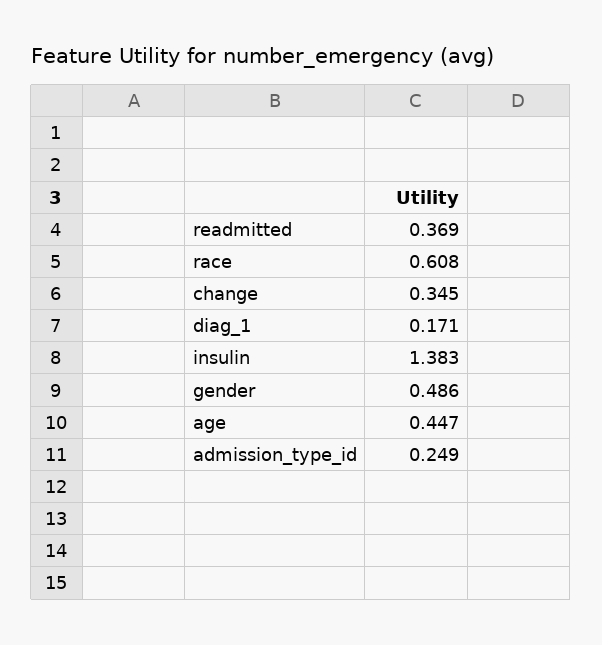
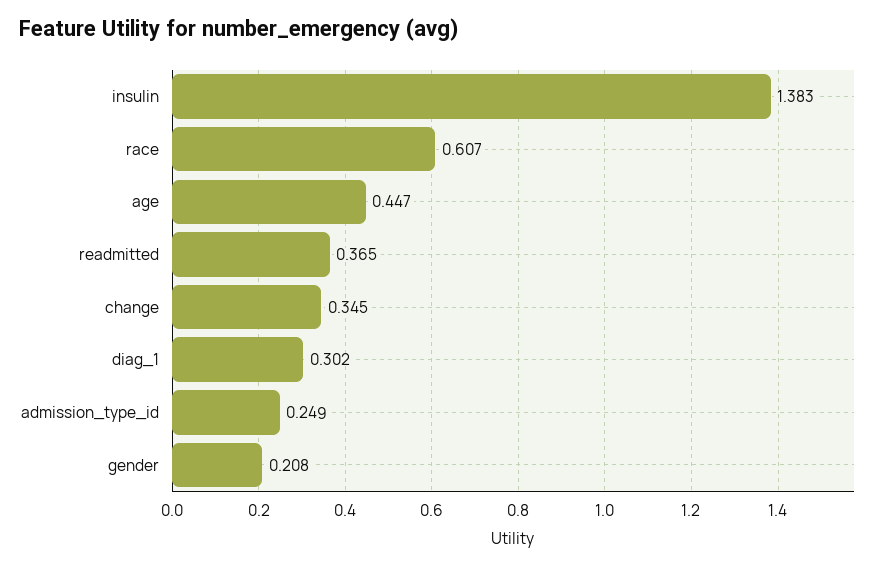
  {
-   "readmitted": 0.369,
+   "readmitted": 0.365,
-   "race": 0.608,
+   "race": 0.607,
    "change": 0.345,
-   "diag_1": 0.171,
+   "diag_1": 0.302,
    "insulin": 1.383,
-   "gender": 0.486,
+   "gender": 0.208,
    "age": 0.447,
    "admission_type_id": 0.249
  }

